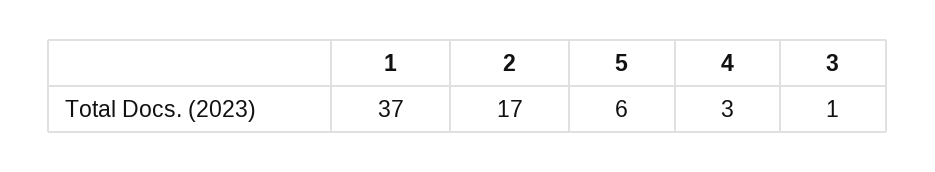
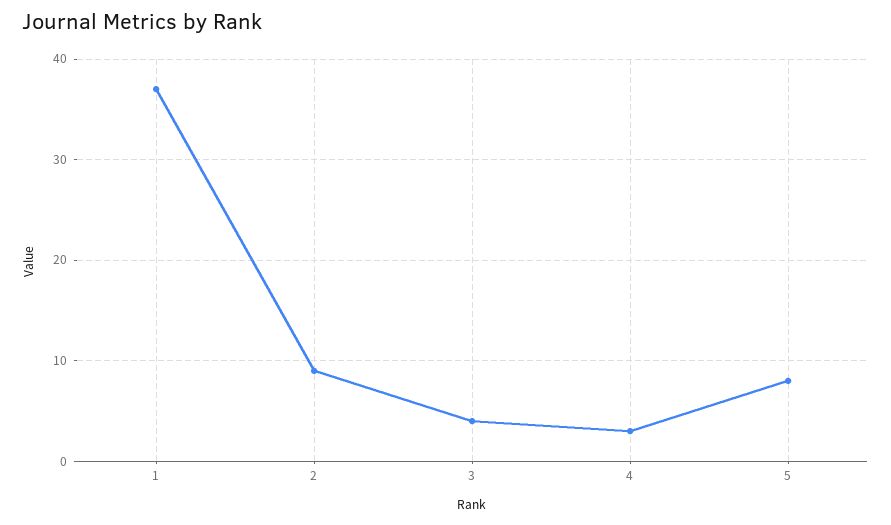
  {
    "1": 37,
-   "2": 17,
+   "2": 9,
-   "5": 6,
+   "5": 8,
    "4": 3,
-   "3": 1
+   "3": 4
  }

